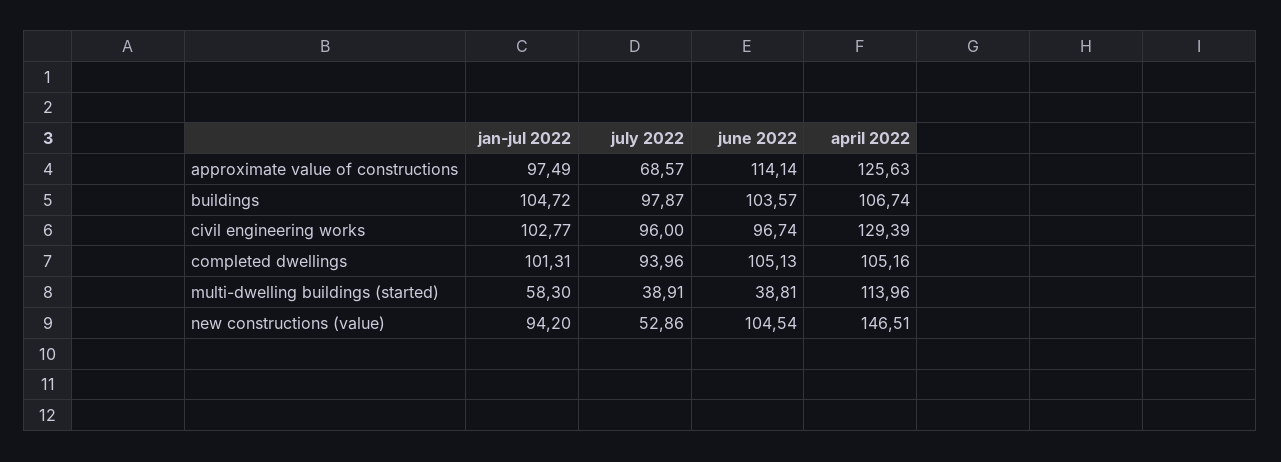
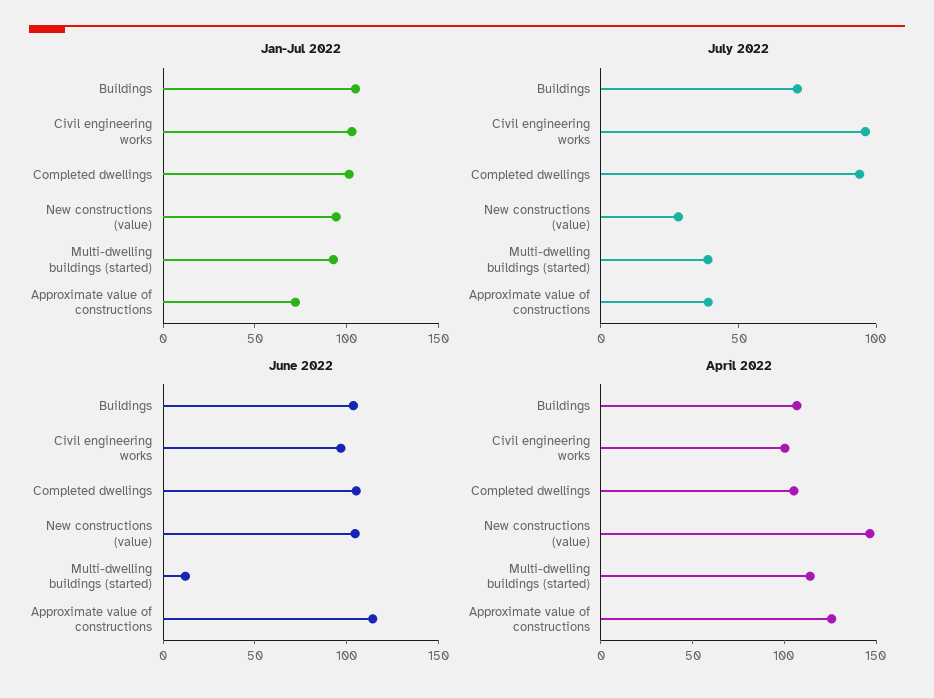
  {
    "jan-jul 2022": {
-     "approximate value of constructions": 97.49,
+     "approximate value of constructions": 70,
      "buildings": 104.72,
      "civil engineering works": 102.77,
      "completed dwellings": 101.31,
-     "multi-dwelling buildings (started)": 58.3,
+     "multi-dwelling buildings (started)": 90,
      "new constructions (value)": 94.2
    },
    "july 2022": {
-     "approximate value of constructions": 68.57,
+     "approximate value of constructions": 40,
-     "buildings": 97.87,
+     "buildings": 70,
      "civil engineering works": 96,
      "completed dwellings": 93.96,
      "multi-dwelling buildings (started)": 38.91,
-     "new constructions (value)": 52.86
+     "new constructions (value)": 30
    },
    "june 2022": {
      "approximate value of constructions": 114.14,
      "buildings": 103.57,
      "civil engineering works": 96.74,
      "completed dwellings": 105.13,
-     "multi-dwelling buildings (started)": 38.81,
+     "multi-dwelling buildings (started)": 10,
      "new constructions (value)": 104.54
    },
    "april 2022": {
      "approximate value of constructions": 125.63,
      "buildings": 106.74,
-     "civil engineering works": 129.39,
+     "civil engineering works": 100,
      "completed dwellings": 105.16,
      "multi-dwelling buildings (started)": 113.96,
      "new constructions (value)": 146.51
    }
  }

